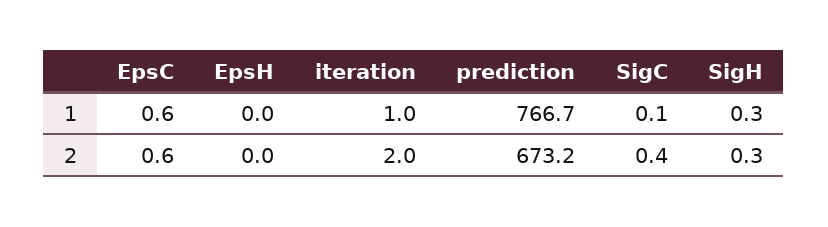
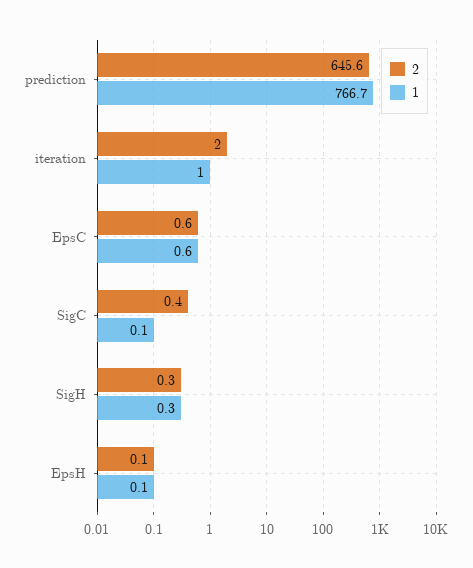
  {
    "1": {
      "EpsC": 0.6,
-     "EpsH": 0,
+     "EpsH": 0.1,
      "iteration": 1,
      "prediction": 766.7,
      "SigC": 0.1,
      "SigH": 0.3
    },
    "2": {
      "EpsC": 0.6,
-     "EpsH": 0,
+     "EpsH": 0.1,
      "iteration": 2,
-     "prediction": 673.2,
+     "prediction": 645.6,
      "SigC": 0.4,
      "SigH": 0.3
    }
  }

